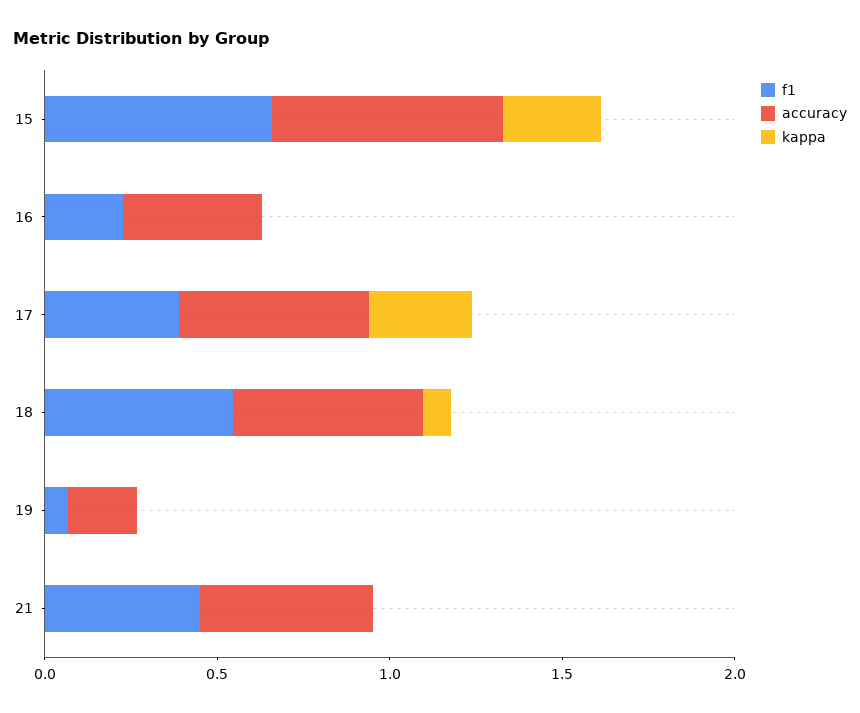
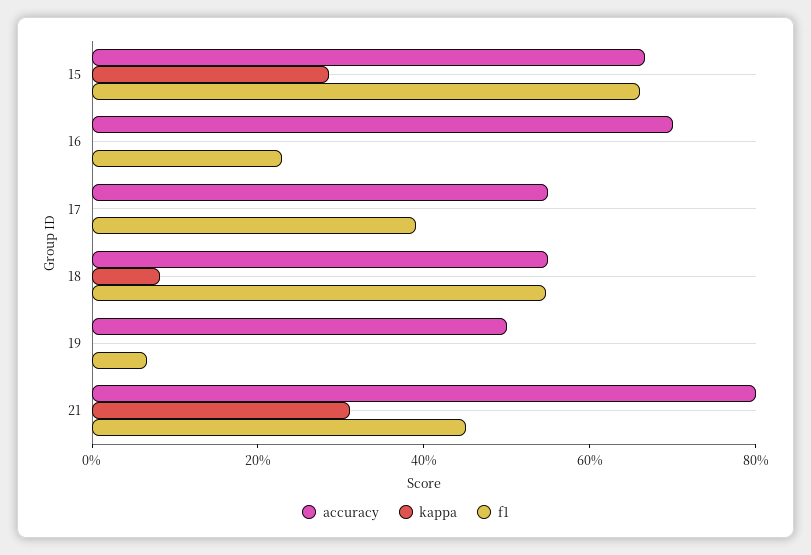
  {
    "f1": {
      "15": 0.65,
      "16": 0.25,
      "17": 0.4,
      "18": 0.55,
      "19": 0.05,
      "21": 0.45
    },
    "accuracy": {
      "15": 0.65,
-     "16": 0.4,
+     "16": 0.7,
      "17": 0.55,
      "18": 0.55,
-     "19": 0.2,
+     "19": 0.5,
-     "21": 0.5
+     "21": 0.8
    },
    "kappa": {
      "15": 0.3,
      "16": 0,
-     "17": 0.3,
+     "17": 0,
      "18": 0.1,
      "19": 0,
-     "21": 0
+     "21": 0.3
    }
  }

